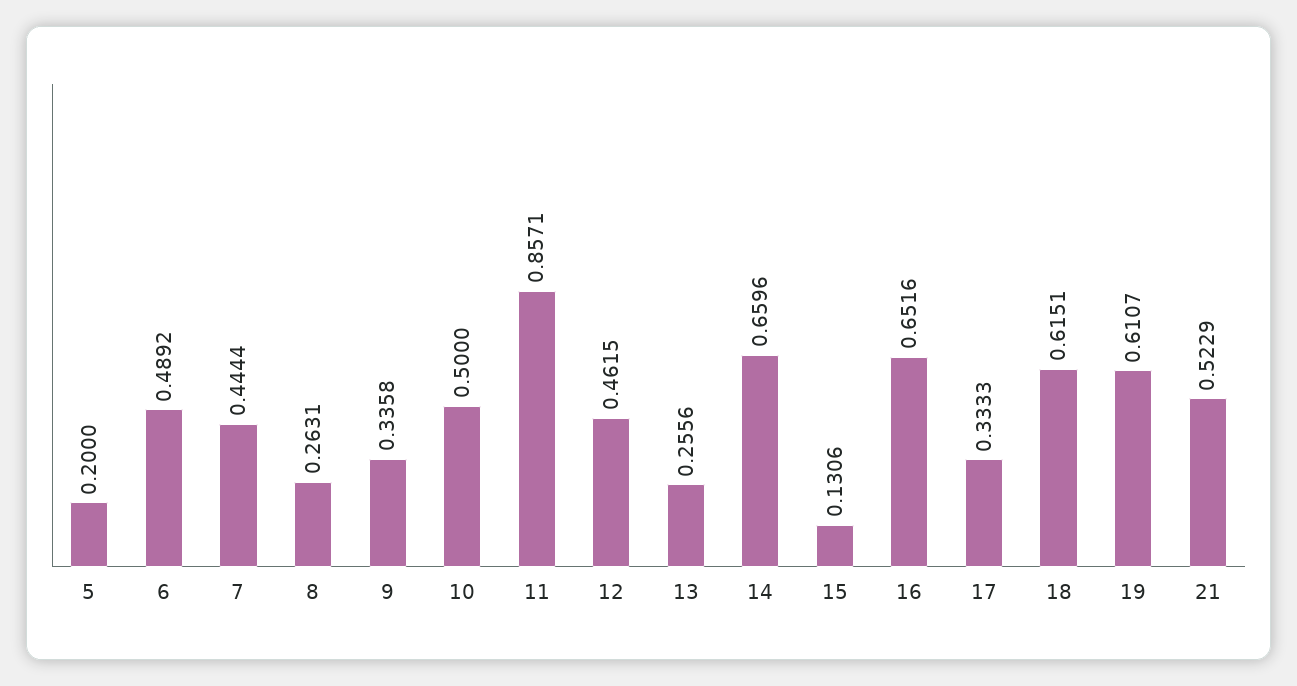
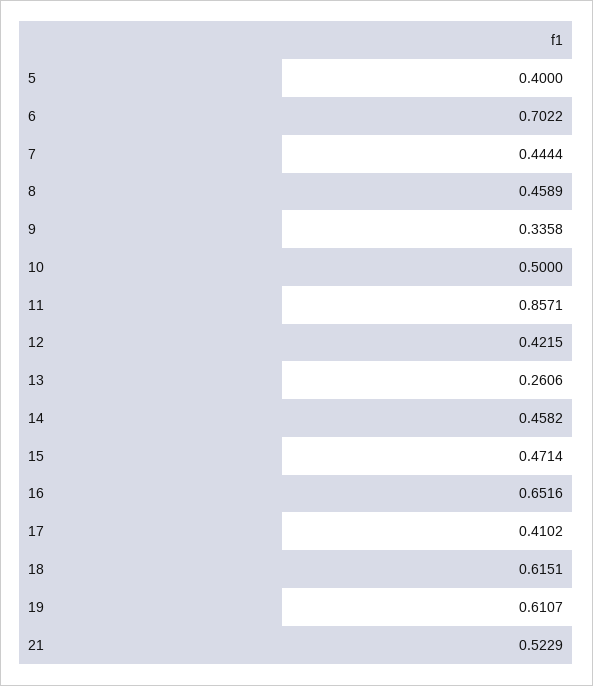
  {
-   "5": 0.2,
+   "5": 0.4,
-   "6": 0.4892,
+   "6": 0.7022,
    "7": 0.4444,
-   "8": 0.2631,
+   "8": 0.4589,
    "9": 0.3358,
    "10": 0.5,
    "11": 0.8571,
-   "12": 0.4615,
+   "12": 0.4215,
-   "13": 0.2556,
+   "13": 0.2606,
-   "14": 0.6596,
+   "14": 0.4582,
-   "15": 0.1306,
+   "15": 0.4714,
    "16": 0.6516,
-   "17": 0.3333,
+   "17": 0.4102,
    "18": 0.6151,
    "19": 0.6107,
    "21": 0.5229
  }

